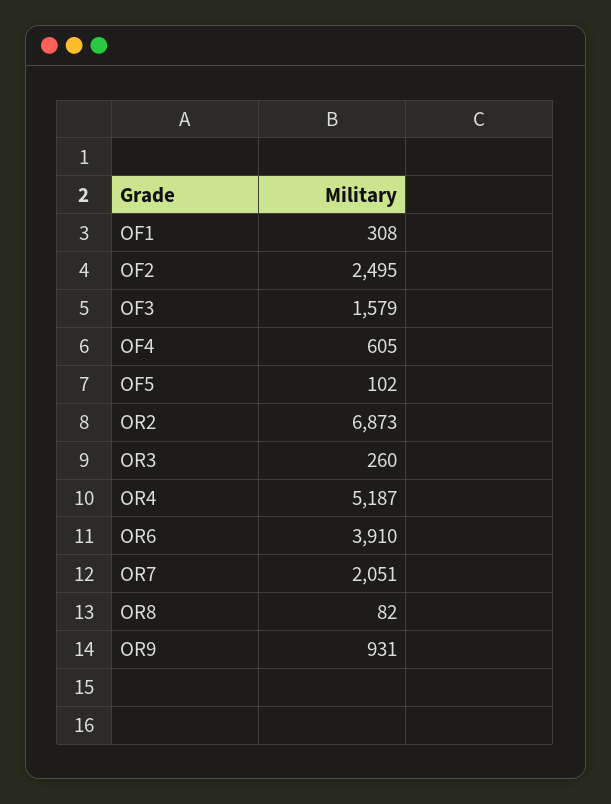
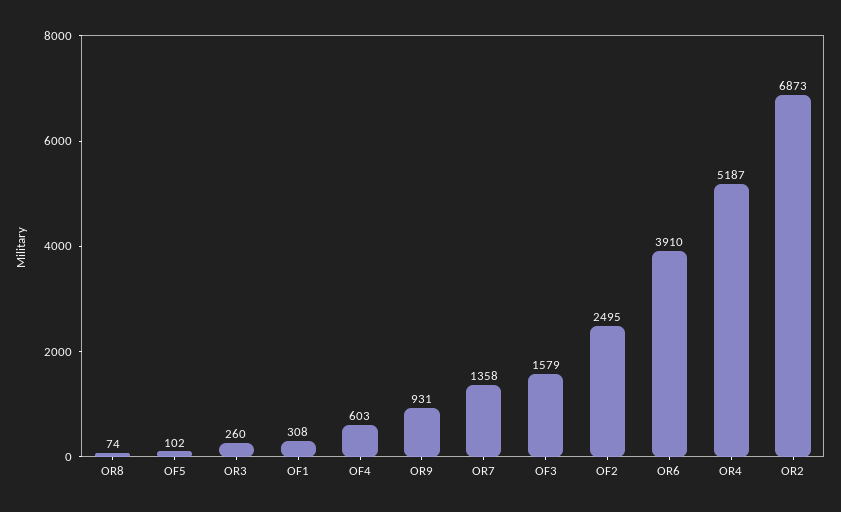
  {
    "OF1": 308,
    "OF2": 2495,
    "OF3": 1579,
-   "OF4": 605,
+   "OF4": 603,
    "OF5": 102,
    "OR2": 6873,
    "OR3": 260,
    "OR4": 5187,
    "OR6": 3910,
-   "OR7": 2051,
+   "OR7": 1358,
-   "OR8": 82,
+   "OR8": 74,
    "OR9": 931
  }

